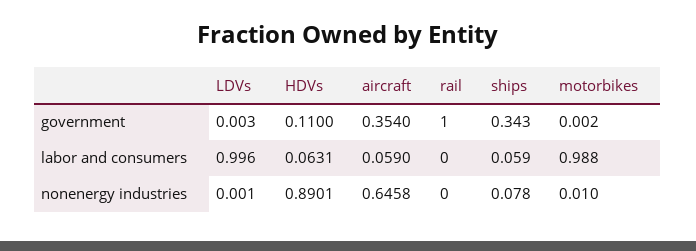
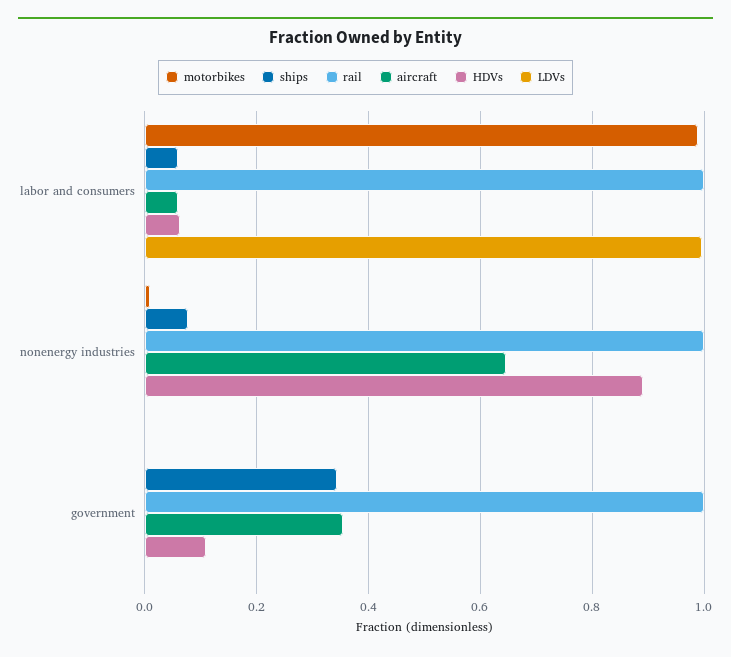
  {
    "LDVs": {
      "government": 0.003,
      "labor and consumers": 0.996,
      "nonenergy industries": 0.001
    },
    "HDVs": {
      "government": 0.11,
      "labor and consumers": 0.0631,
      "nonenergy industries": 0.8901
    },
    "aircraft": {
      "government": 0.354,
      "labor and consumers": 0.059,
      "nonenergy industries": 0.6458
    },
    "rail": {
      "government": 1,
-     "labor and consumers": 0,
+     "labor and consumers": 1,
-     "nonenergy industries": 0
+     "nonenergy industries": 1
    },
    "ships": {
      "government": 0.343,
      "labor and consumers": 0.059,
      "nonenergy industries": 0.078
    },
    "motorbikes": {
      "government": 0.002,
      "labor and consumers": 0.988,
      "nonenergy industries": 0.01
    }
  }

